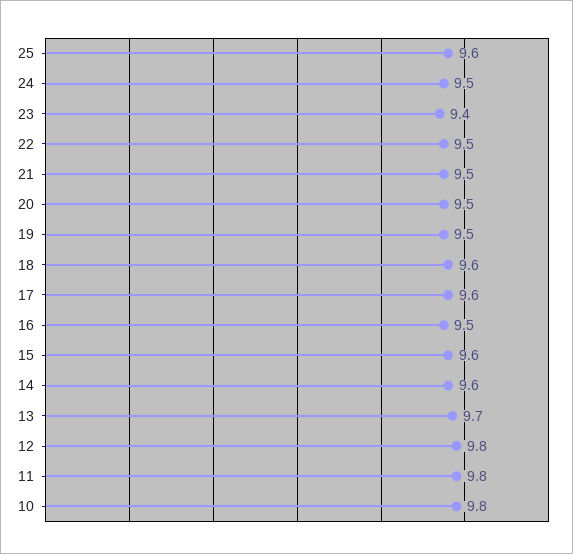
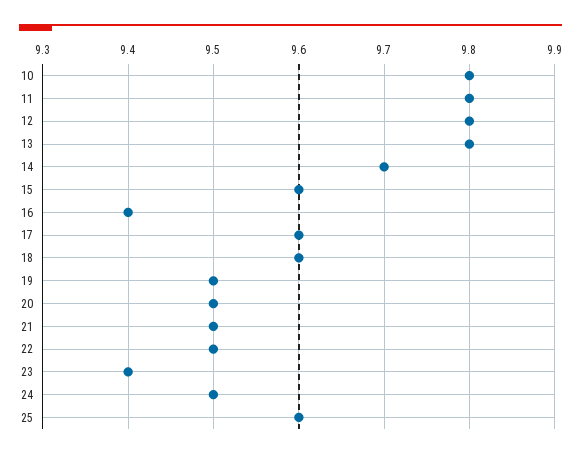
  {
    "25": 9.6,
    "24": 9.5,
    "23": 9.4,
    "22": 9.5,
    "21": 9.5,
    "20": 9.5,
    "19": 9.5,
    "18": 9.6,
    "17": 9.6,
-   "16": 9.5,
+   "16": 9.4,
    "15": 9.6,
-   "14": 9.6,
+   "14": 9.7,
-   "13": 9.7,
+   "13": 9.8,
    "12": 9.8,
    "11": 9.8,
    "10": 9.8
  }

